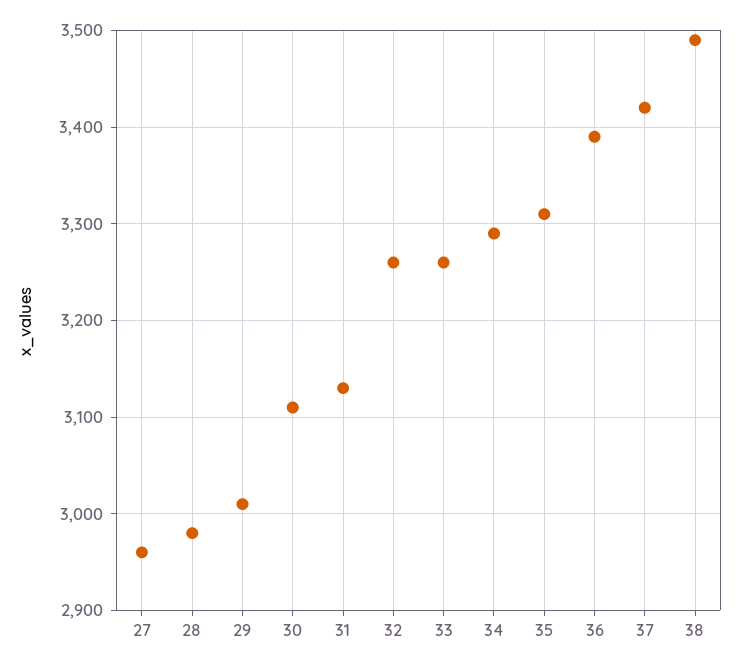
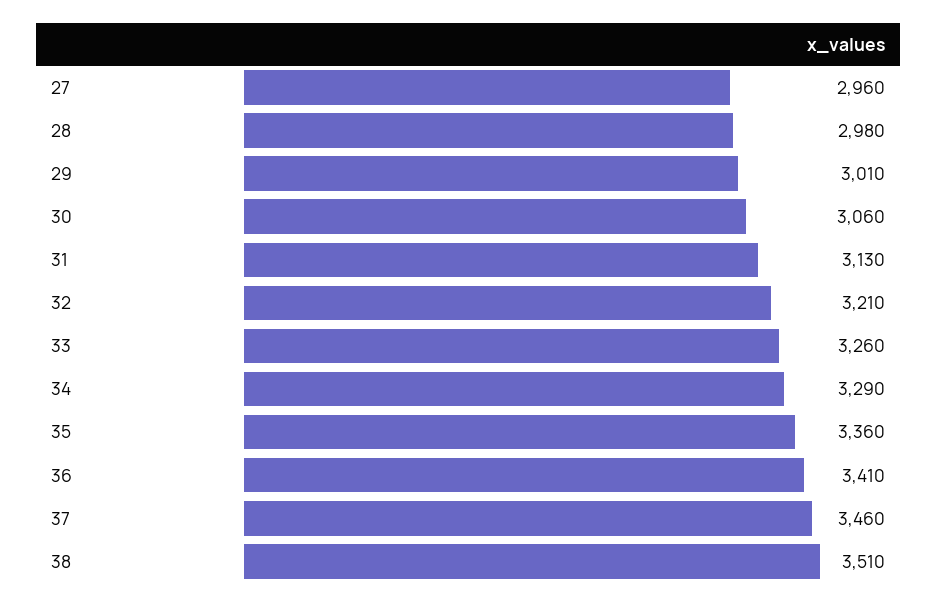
  {
    "27": 2960,
    "28": 2980,
    "29": 3010,
-   "30": 3110,
+   "30": 3060,
    "31": 3130,
-   "32": 3260,
+   "32": 3210,
    "33": 3260,
    "34": 3290,
-   "35": 3310,
+   "35": 3360,
-   "36": 3390,
+   "36": 3410,
-   "37": 3420,
+   "37": 3460,
-   "38": 3490
+   "38": 3510
  }

